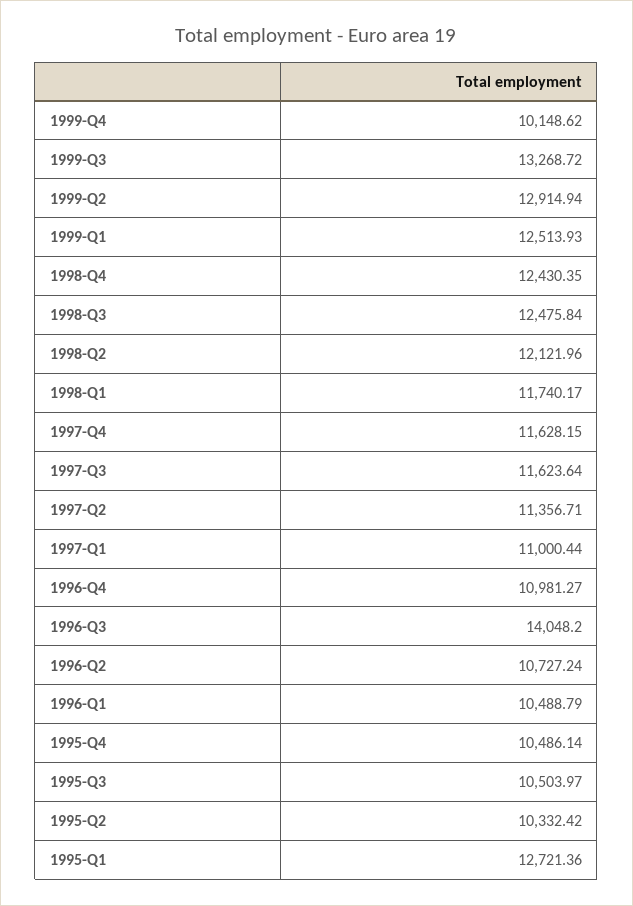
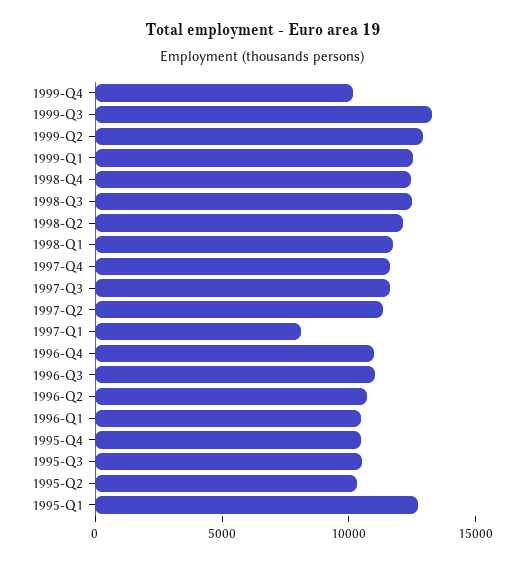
  {
    "1999-Q4": 10148.62,
    "1999-Q3": 13268.72,
    "1999-Q2": 12914.94,
    "1999-Q1": 12513.93,
    "1998-Q4": 12430.35,
    "1998-Q3": 12475.84,
    "1998-Q2": 12121.96,
    "1998-Q1": 11740.17,
    "1997-Q4": 11628.15,
    "1997-Q3": 11623.64,
    "1997-Q2": 11356.71,
-   "1997-Q1": 11000.44,
+   "1997-Q1": 8000,
    "1996-Q4": 10981.27,
-   "1996-Q3": 14048.2,
+   "1996-Q3": 11000,
    "1996-Q2": 10727.24,
    "1996-Q1": 10488.79,
    "1995-Q4": 10486.14,
    "1995-Q3": 10503.97,
    "1995-Q2": 10332.42,
    "1995-Q1": 12721.36
  }

